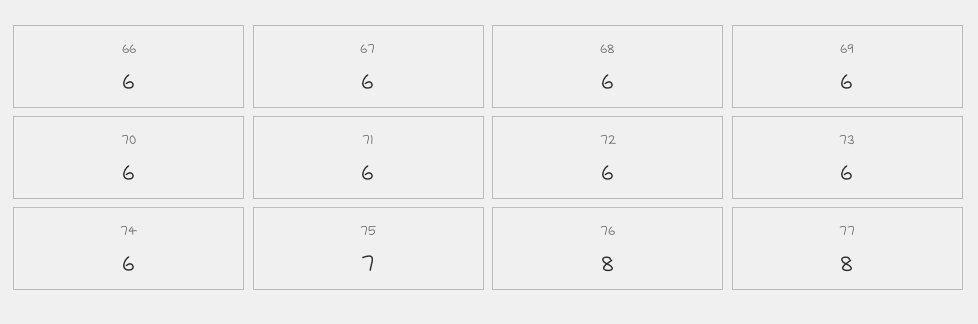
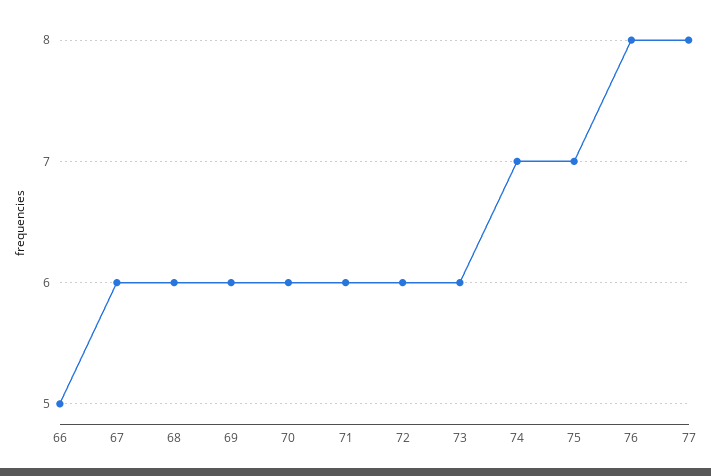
  {
-   "66": 6,
+   "66": 5,
    "67": 6,
    "68": 6,
    "69": 6,
    "70": 6,
    "71": 6,
    "72": 6,
    "73": 6,
-   "74": 6,
+   "74": 7,
    "75": 7,
    "76": 8,
    "77": 8
  }

